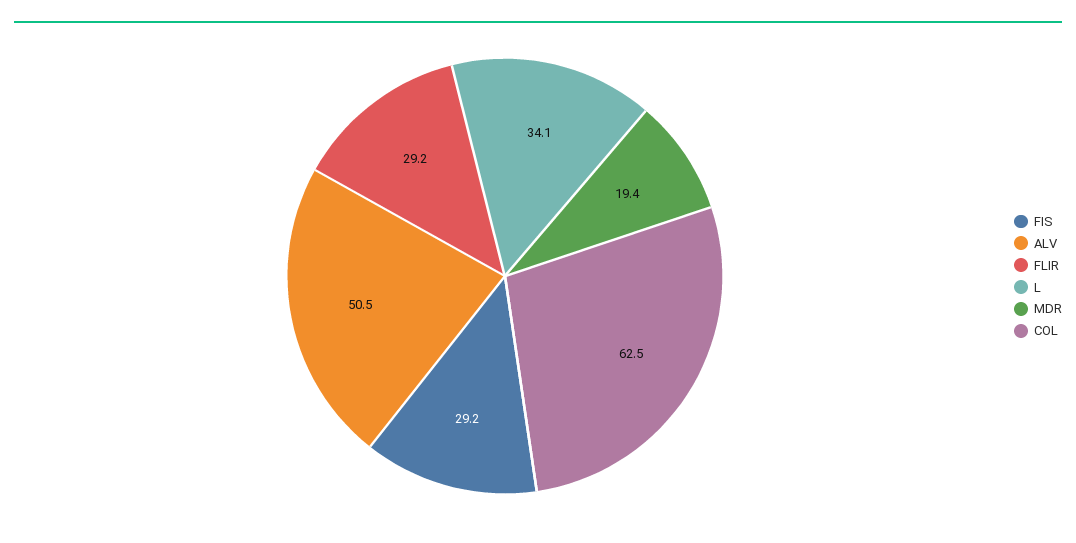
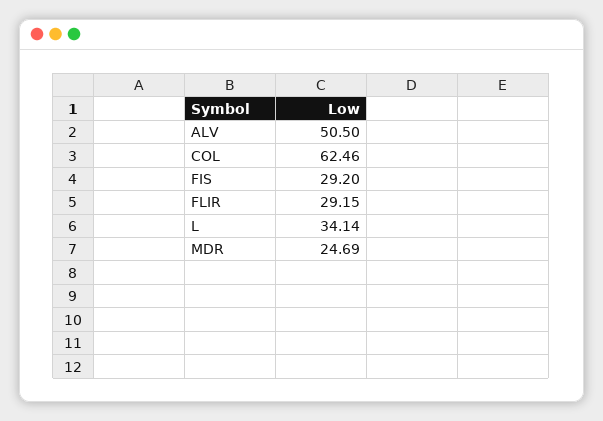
  {
    "FIS": 29.2,
    "ALV": 50.5,
    "FLIR": 29.15,
    "L": 34.14,
-   "MDR": 19.4,
+   "MDR": 24.69,
    "COL": 62.46
  }

